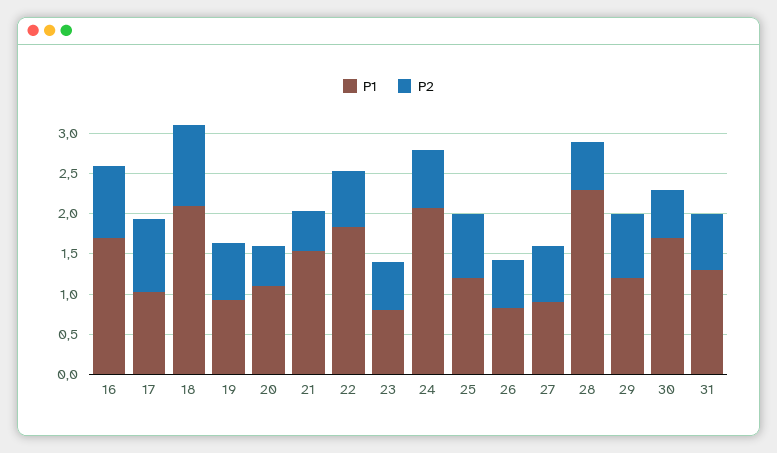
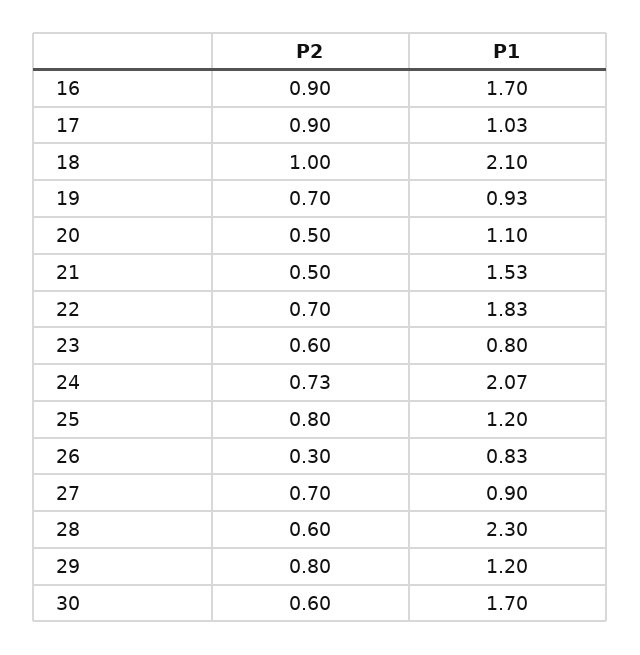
  {
    "P1": {
      "16": 1.7,
      "17": 1.03,
      "18": 2.1,
      "19": 0.93,
      "20": 1.1,
      "21": 1.53,
      "22": 1.83,
      "23": 0.8,
      "24": 2.07,
      "25": 1.2,
      "26": 0.83,
      "27": 0.9,
      "28": 2.3,
      "29": 1.2,
-     "30": 1.7,
+     "30": 1.7
-     "31": 1.3
    },
    "P2": {
      "16": 0.9,
      "17": 0.9,
      "18": 1,
      "19": 0.7,
      "20": 0.5,
      "21": 0.5,
      "22": 0.7,
      "23": 0.6,
      "24": 0.73,
      "25": 0.8,
-     "26": 0.6,
+     "26": 0.3,
      "27": 0.7,
      "28": 0.6,
      "29": 0.8,
-     "30": 0.6,
+     "30": 0.6
-     "31": 0.7
    }
  }

